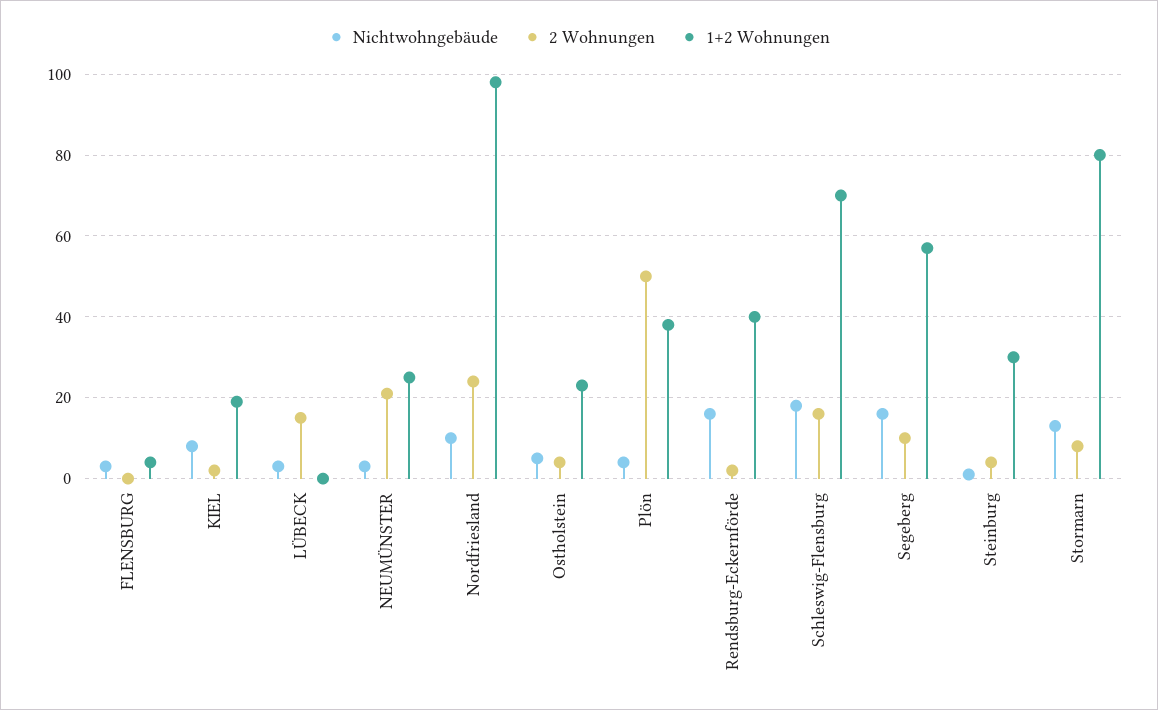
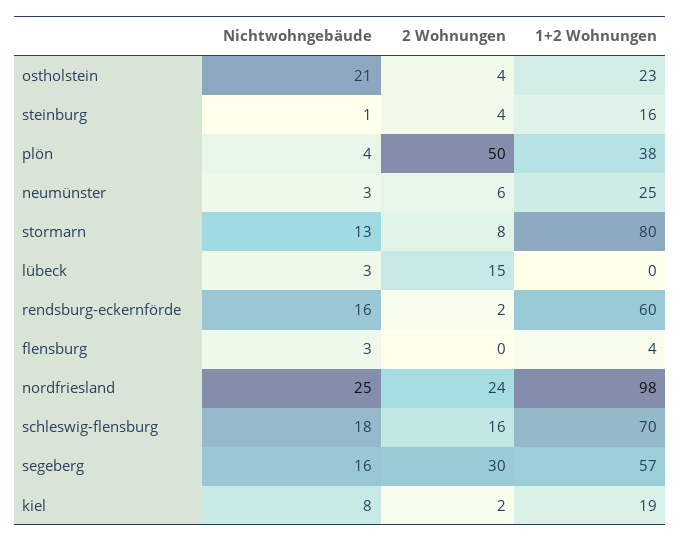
  {
    "Nichtwohngebäude": {
      "FLENSBURG": 3,
      "KIEL": 8,
      "LÜBECK": 3,
      "NEUMÜNSTER": 3,
-     "Nordfriesland": 10,
+     "Nordfriesland": 25,
-     "Ostholstein": 5,
+     "Ostholstein": 21,
      "Plön": 4,
      "Rendsburg-Eckernförde": 16,
      "Schleswig-Flensburg": 18,
      "Segeberg": 16,
      "Steinburg": 1,
      "Stormarn": 13
    },
    "2 Wohnungen": {
      "FLENSBURG": 0,
      "KIEL": 2,
      "LÜBECK": 15,
-     "NEUMÜNSTER": 20,
+     "NEUMÜNSTER": 6,
      "Nordfriesland": 24,
      "Ostholstein": 4,
      "Plön": 50,
      "Rendsburg-Eckernförde": 2,
      "Schleswig-Flensburg": 16,
-     "Segeberg": 10,
+     "Segeberg": 30,
      "Steinburg": 4,
      "Stormarn": 8
    },
    "1+2 Wohnungen": {
      "FLENSBURG": 4,
      "KIEL": 19,
      "LÜBECK": 0,
      "NEUMÜNSTER": 25,
      "Nordfriesland": 98,
      "Ostholstein": 23,
      "Plön": 38,
-     "Rendsburg-Eckernförde": 40,
+     "Rendsburg-Eckernförde": 60,
      "Schleswig-Flensburg": 70,
      "Segeberg": 57,
-     "Steinburg": 30,
+     "Steinburg": 16,
      "Stormarn": 80
    }
  }

